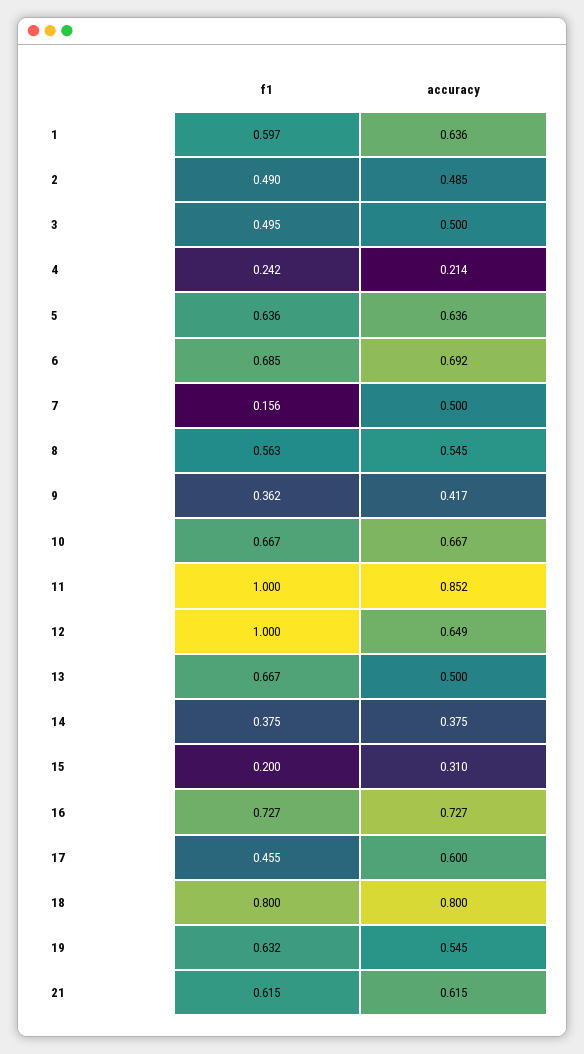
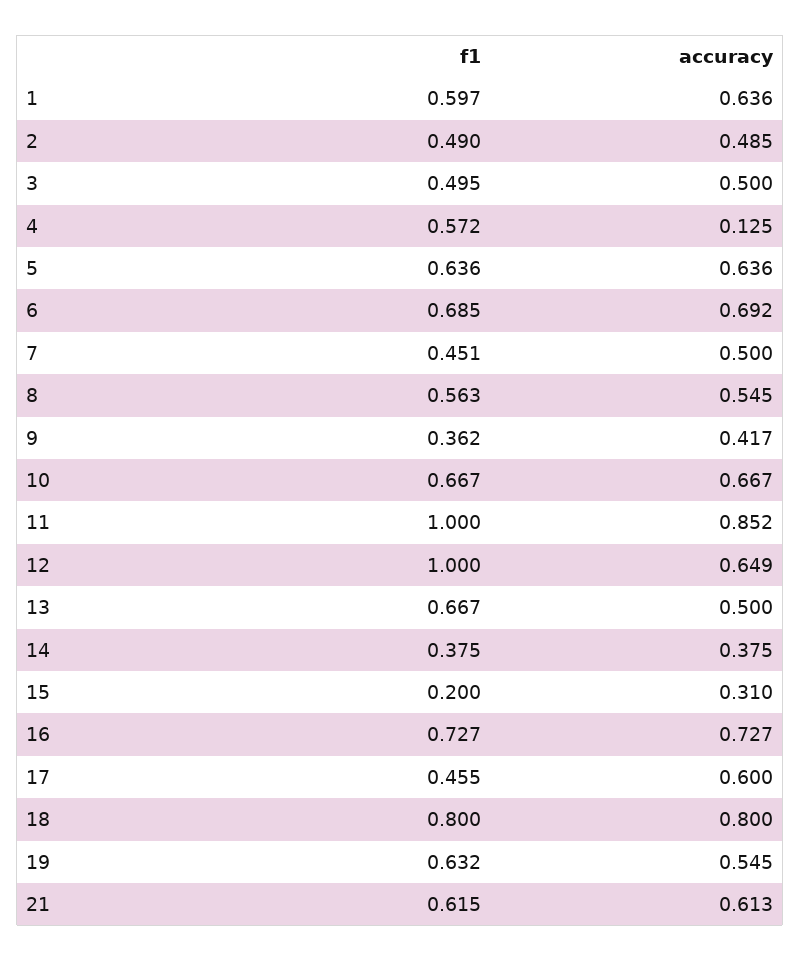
  {
    "f1": {
      "1": 0.597,
      "2": 0.49,
      "3": 0.495,
-     "4": 0.242,
+     "4": 0.572,
      "5": 0.636,
      "6": 0.685,
-     "7": 0.156,
+     "7": 0.451,
      "8": 0.563,
      "9": 0.362,
      "10": 0.667,
      "11": 1,
      "12": 1,
      "13": 0.667,
      "14": 0.375,
      "15": 0.2,
      "16": 0.727,
      "17": 0.455,
      "18": 0.8,
      "19": 0.632,
      "21": 0.615
    },
    "accuracy": {
      "1": 0.636,
      "2": 0.485,
      "3": 0.5,
-     "4": 0.214,
+     "4": 0.125,
      "5": 0.636,
      "6": 0.692,
      "7": 0.5,
      "8": 0.545,
      "9": 0.417,
      "10": 0.667,
      "11": 0.852,
      "12": 0.649,
      "13": 0.5,
      "14": 0.375,
      "15": 0.31,
      "16": 0.727,
      "17": 0.6,
      "18": 0.8,
      "19": 0.545,
-     "21": 0.615
+     "21": 0.613
    }
  }

